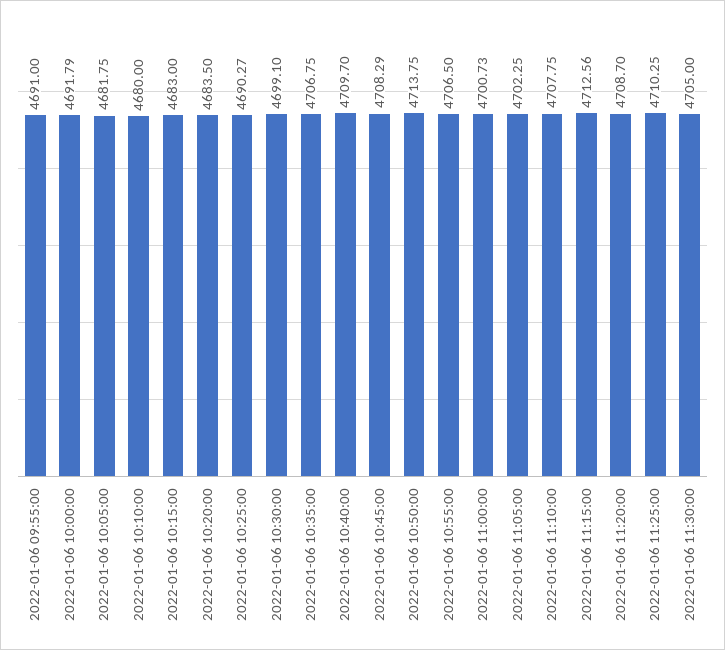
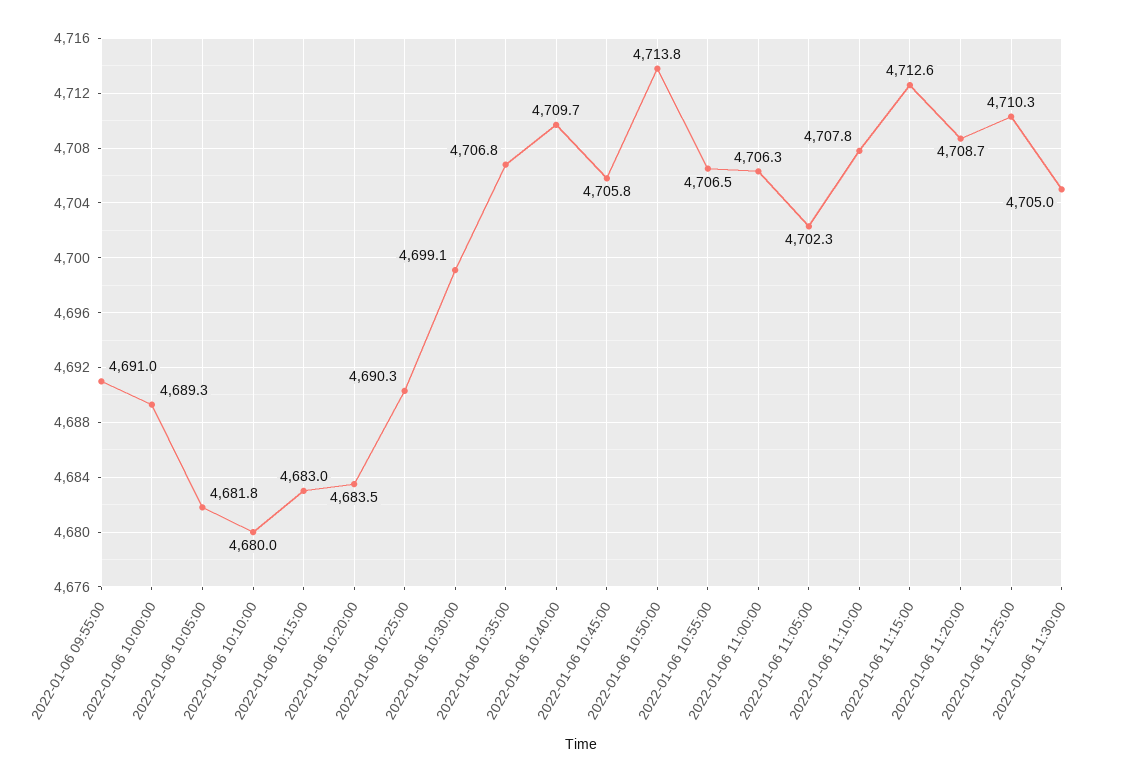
  {
    "2022-01-06 09:55:00": 4691,
-   "2022-01-06 10:00:00": 4691.79,
+   "2022-01-06 10:00:00": 4689.3,
    "2022-01-06 10:05:00": 4681.75,
    "2022-01-06 10:10:00": 4680,
    "2022-01-06 10:15:00": 4683,
    "2022-01-06 10:20:00": 4683.5,
    "2022-01-06 10:25:00": 4690.27,
    "2022-01-06 10:30:00": 4699.1,
    "2022-01-06 10:35:00": 4706.75,
    "2022-01-06 10:40:00": 4709.7,
-   "2022-01-06 10:45:00": 4708.29,
+   "2022-01-06 10:45:00": 4705.8,
    "2022-01-06 10:50:00": 4713.75,
    "2022-01-06 10:55:00": 4706.5,
-   "2022-01-06 11:00:00": 4700.73,
+   "2022-01-06 11:00:00": 4706.3,
    "2022-01-06 11:05:00": 4702.25,
    "2022-01-06 11:10:00": 4707.75,
    "2022-01-06 11:15:00": 4712.56,
    "2022-01-06 11:20:00": 4708.7,
    "2022-01-06 11:25:00": 4710.25,
    "2022-01-06 11:30:00": 4705
  }

